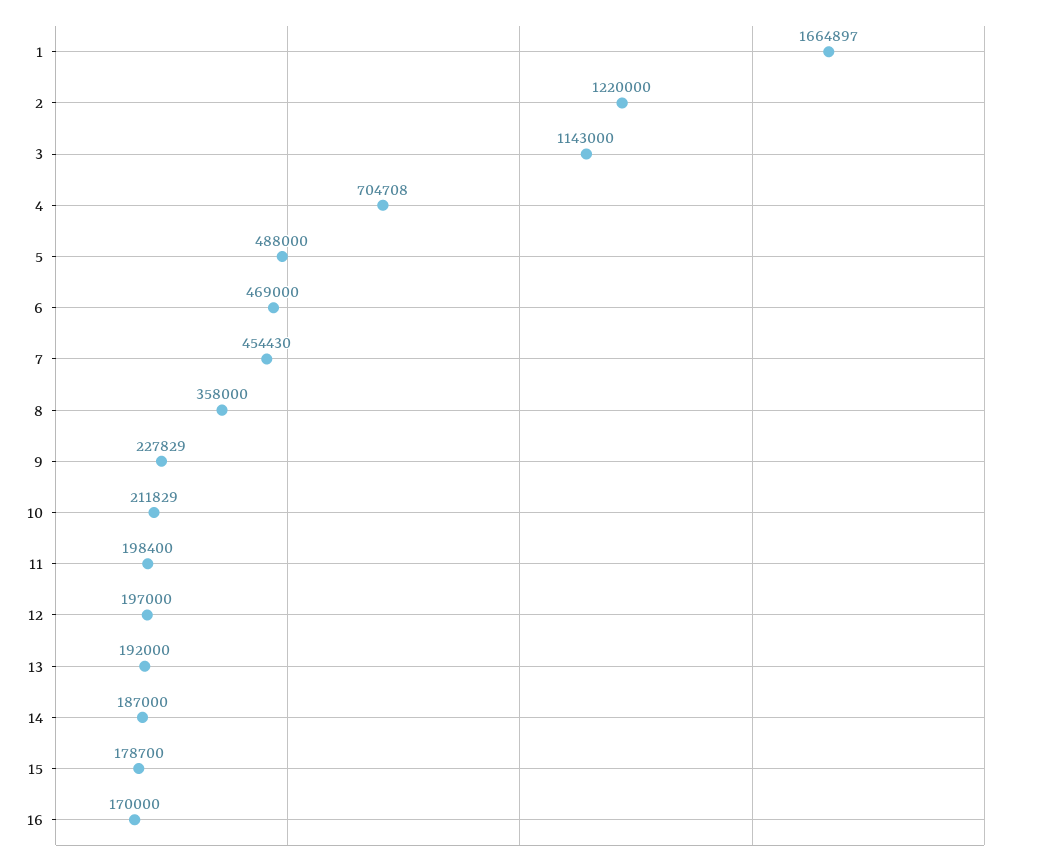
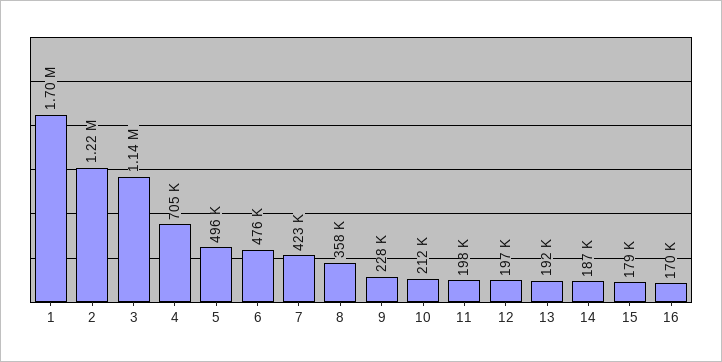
  {
-   "1": 1664897,
+   "1": 1700000,
    "2": 1220000,
    "3": 1143000,
    "4": 704708,
-   "5": 488000,
+   "5": 496000,
-   "6": 469000,
+   "6": 476000,
-   "7": 454430,
+   "7": 423000,
    "8": 358000,
    "9": 227829,
    "10": 211829,
    "11": 198400,
    "12": 197000,
    "13": 192000,
    "14": 187000,
    "15": 178700,
    "16": 170000
  }

